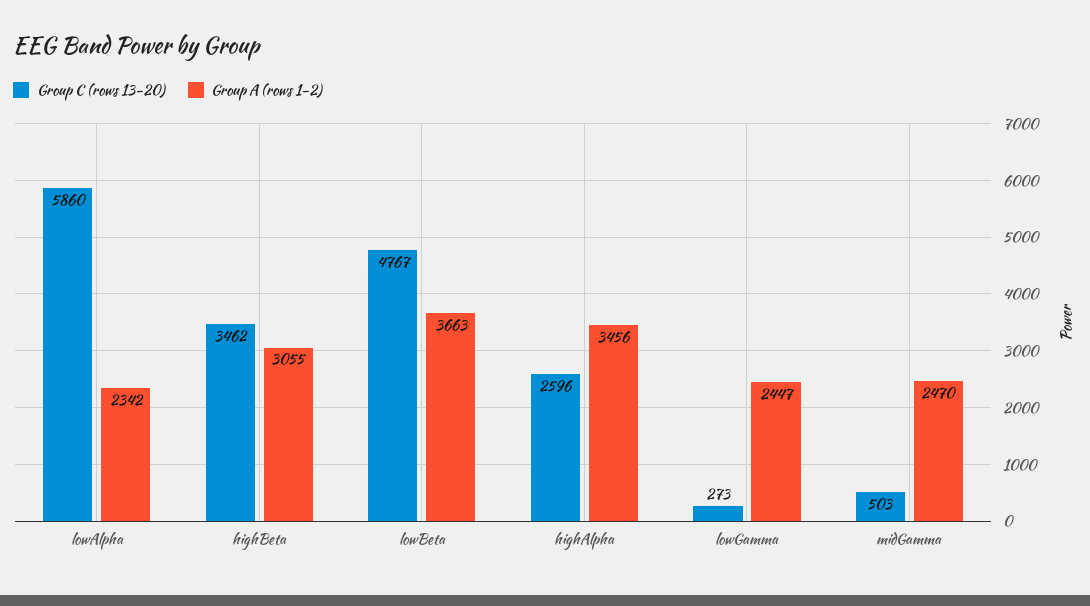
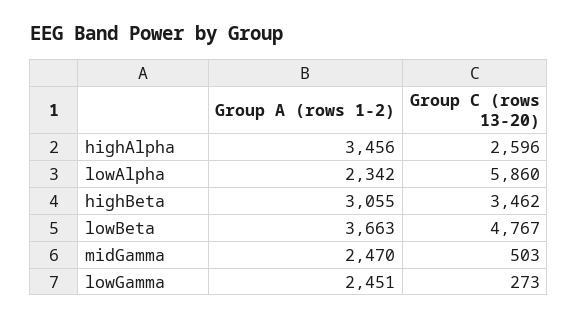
  {
    "Group C (rows 13-20)": {
      "lowAlpha": 5860,
      "highBeta": 3462,
      "lowBeta": 4767,
      "highAlpha": 2596,
      "lowGamma": 273,
      "midGamma": 503
    },
    "Group A (rows 1-2)": {
      "lowAlpha": 2342,
      "highBeta": 3055,
      "lowBeta": 3663,
      "highAlpha": 3456,
-     "lowGamma": 2447,
+     "lowGamma": 2451,
      "midGamma": 2470
    }
  }

